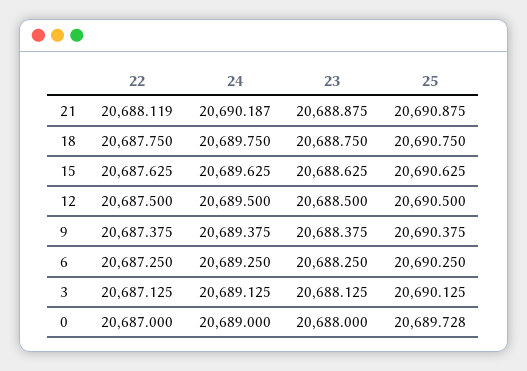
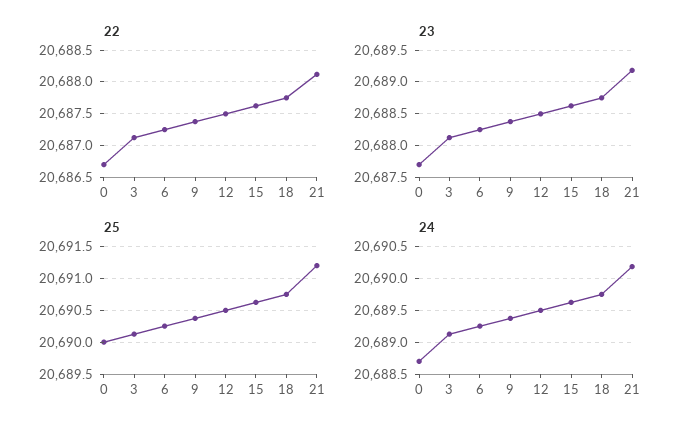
  {
    "22": {
      "21": 20688.119,
      "18": 20687.75,
      "15": 20687.625,
      "12": 20687.5,
      "9": 20687.375,
      "6": 20687.25,
      "3": 20687.125,
-     "0": 20687
+     "0": 20686.7
    },
    "24": {
      "21": 20690.187,
      "18": 20689.75,
      "15": 20689.625,
      "12": 20689.5,
      "9": 20689.375,
      "6": 20689.25,
      "3": 20689.125,
-     "0": 20689
+     "0": 20688.7
    },
    "23": {
-     "21": 20688.875,
+     "21": 20689.2,
      "18": 20688.75,
      "15": 20688.625,
      "12": 20688.5,
      "9": 20688.375,
      "6": 20688.25,
      "3": 20688.125,
-     "0": 20688
+     "0": 20687.7
    },
    "25": {
-     "21": 20690.875,
+     "21": 20691.2,
      "18": 20690.75,
      "15": 20690.625,
      "12": 20690.5,
      "9": 20690.375,
      "6": 20690.25,
      "3": 20690.125,
-     "0": 20689.728
+     "0": 20690
    }
  }

